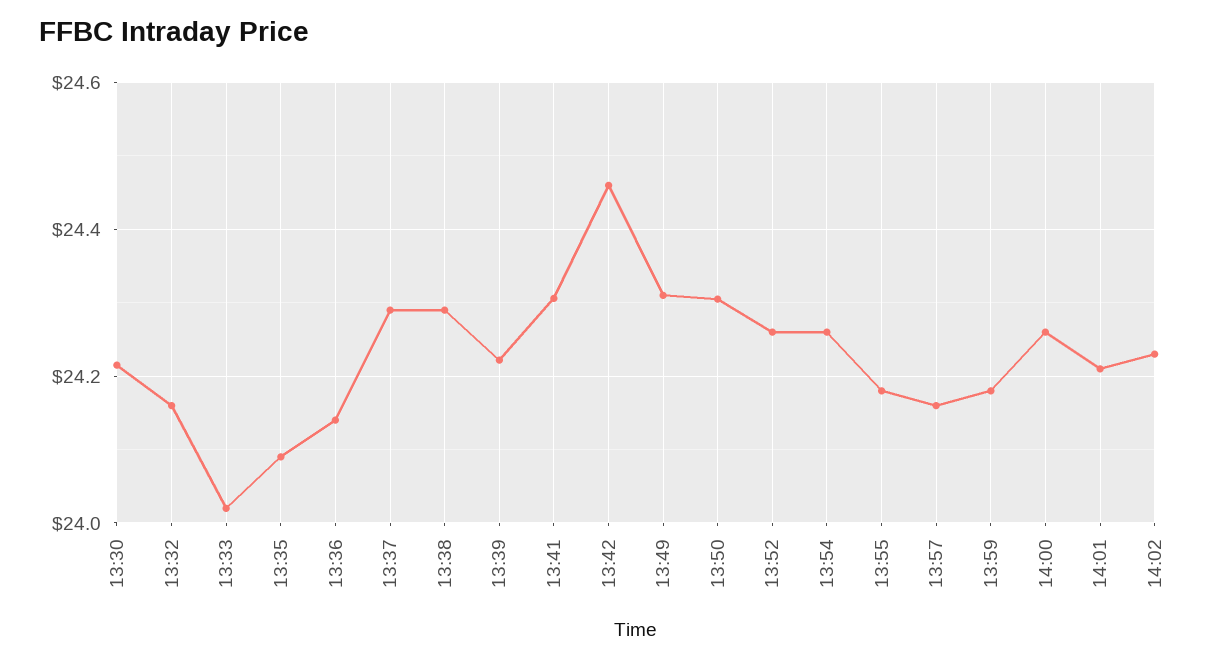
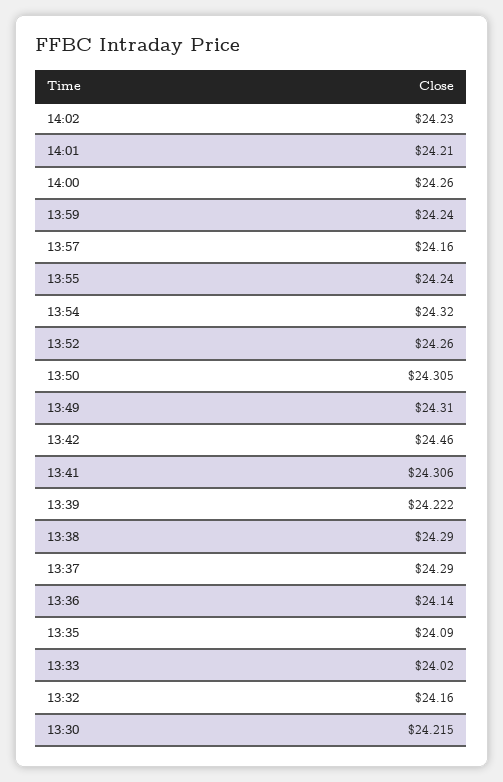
  {
    "13:30": 24.215,
    "13:32": 24.16,
    "13:33": 24.02,
    "13:35": 24.09,
    "13:36": 24.14,
    "13:37": 24.29,
    "13:38": 24.29,
    "13:39": 24.222,
    "13:41": 24.306,
    "13:42": 24.46,
    "13:49": 24.31,
    "13:50": 24.305,
    "13:52": 24.26,
-   "13:54": 24.26,
+   "13:54": 24.32,
-   "13:55": 24.18,
+   "13:55": 24.24,
    "13:57": 24.16,
-   "13:59": 24.18,
+   "13:59": 24.24,
    "14:00": 24.26,
    "14:01": 24.21,
    "14:02": 24.23
  }

